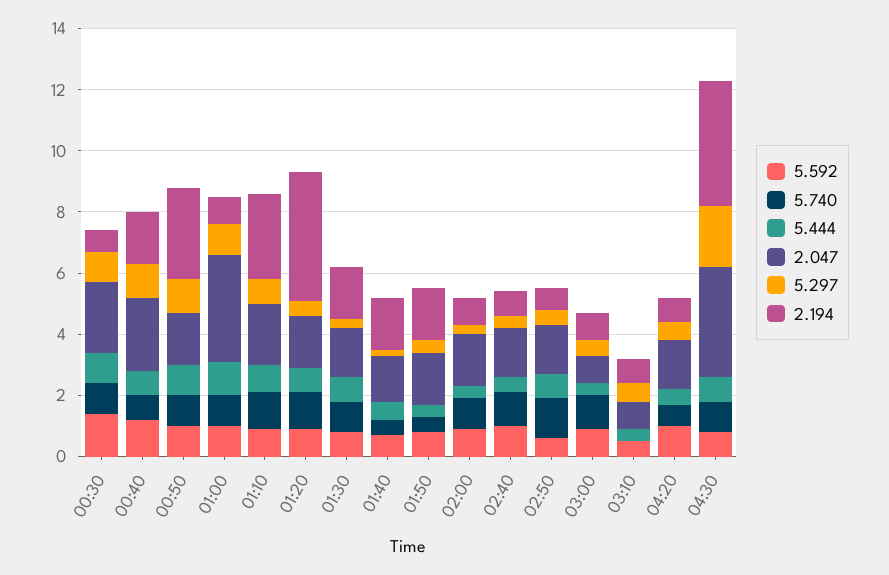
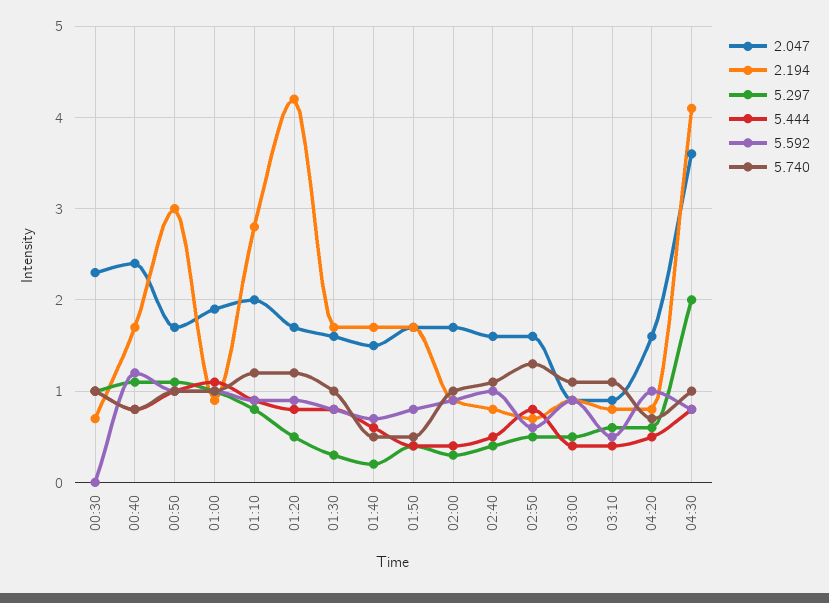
  {
    "5.592": {
-     "00:30": 1.5,
+     "00:30": 0,
      "00:40": 1.2,
      "00:50": 1,
      "01:00": 1,
      "01:10": 0.9,
      "01:20": 0.9,
      "01:30": 0.8,
      "01:40": 0.7,
      "01:50": 0.8,
      "02:00": 0.9,
      "02:40": 1,
      "02:50": 0.6,
      "03:00": 0.9,
      "03:10": 0.5,
      "04:20": 1,
      "04:30": 0.8
    },
    "5.740": {
      "00:30": 1,
      "00:40": 0.8,
      "00:50": 1,
      "01:00": 1,
      "01:10": 1.2,
      "01:20": 1.2,
      "01:30": 1,
      "01:40": 0.5,
      "01:50": 0.5,
      "02:00": 1,
      "02:40": 1.1,
      "02:50": 1.3,
      "03:00": 1.1,
-     "03:10": 0,
+     "03:10": 1.1,
      "04:20": 0.7,
      "04:30": 1
    },
    "5.444": {
      "00:30": 1,
      "00:40": 0.8,
      "00:50": 1,
      "01:00": 1.1,
      "01:10": 0.9,
      "01:20": 0.8,
      "01:30": 0.8,
      "01:40": 0.6,
      "01:50": 0.4,
      "02:00": 0.4,
      "02:40": 0.5,
      "02:50": 0.8,
      "03:00": 0.4,
      "03:10": 0.4,
      "04:20": 0.5,
      "04:30": 0.8
    },
    "2.047": {
      "00:30": 2.3,
      "00:40": 2.4,
      "00:50": 1.7,
-     "01:00": 3.5,
+     "01:00": 1.9,
      "01:10": 2,
      "01:20": 1.7,
      "01:30": 1.6,
      "01:40": 1.5,
      "01:50": 1.7,
      "02:00": 1.7,
      "02:40": 1.6,
      "02:50": 1.6,
      "03:00": 0.9,
      "03:10": 0.9,
      "04:20": 1.6,
      "04:30": 3.6
    },
    "5.297": {
      "00:30": 1,
      "00:40": 1.1,
      "00:50": 1.1,
      "01:00": 1,
      "01:10": 0.8,
      "01:20": 0.5,
      "01:30": 0.3,
      "01:40": 0.2,
      "01:50": 0.4,
      "02:00": 0.3,
      "02:40": 0.4,
      "02:50": 0.5,
      "03:00": 0.5,
      "03:10": 0.6,
      "04:20": 0.6,
      "04:30": 2
    },
    "2.194": {
      "00:30": 0.7,
      "00:40": 1.7,
      "00:50": 3,
      "01:00": 0.9,
      "01:10": 2.8,
      "01:20": 4.2,
      "01:30": 1.7,
      "01:40": 1.7,
      "01:50": 1.7,
      "02:00": 0.9,
      "02:40": 0.8,
      "02:50": 0.7,
      "03:00": 0.9,
      "03:10": 0.8,
      "04:20": 0.8,
      "04:30": 4.1
    }
  }

